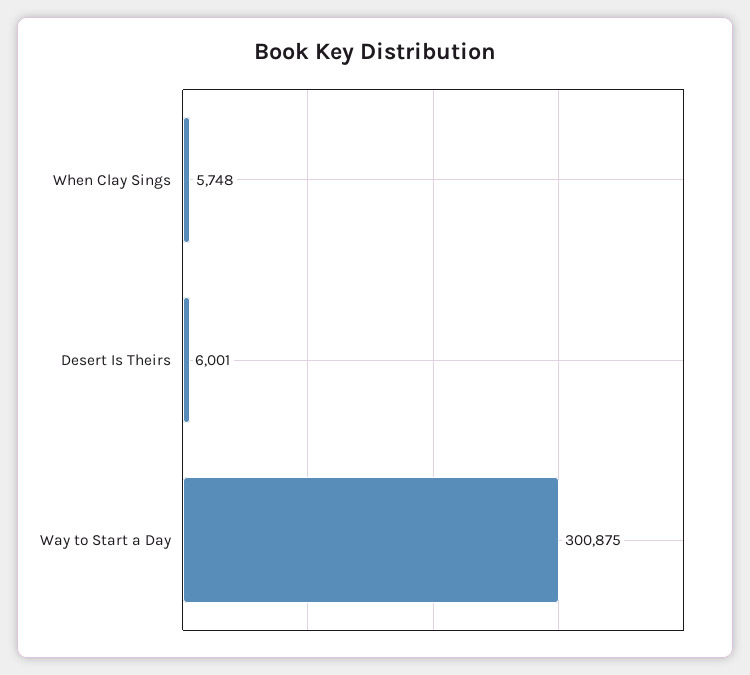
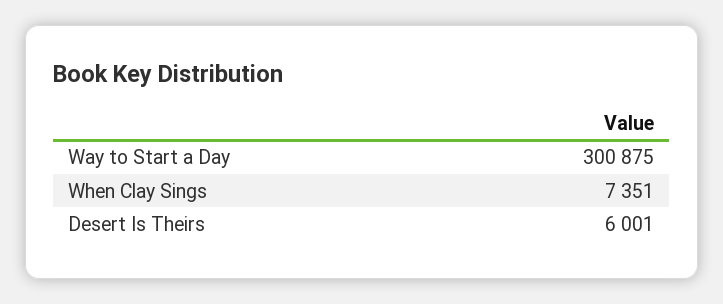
  {
-   "When Clay Sings": 5748,
+   "When Clay Sings": 7351,
    "Desert Is Theirs": 6001,
    "Way to Start a Day": 300875
  }

